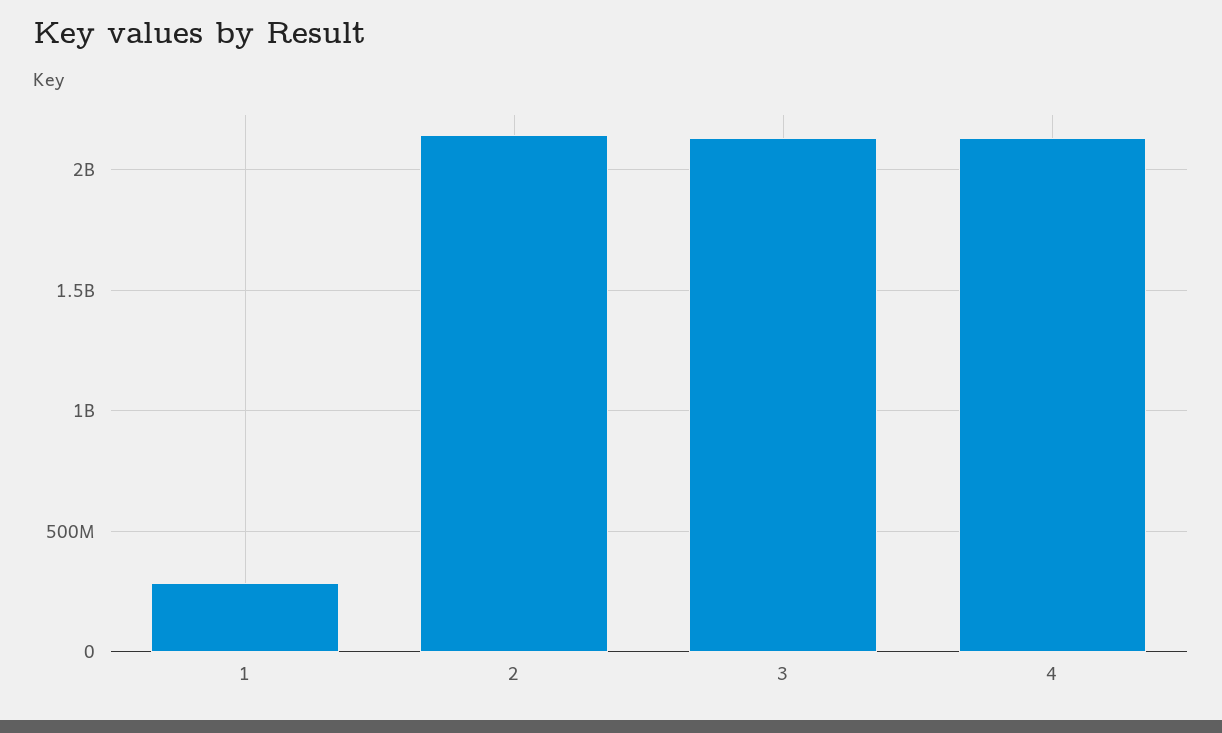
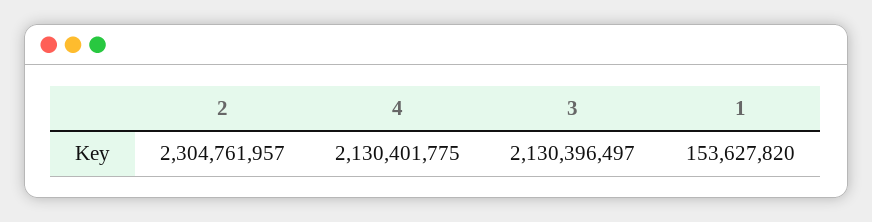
  {
-   "1": 300000000,
+   "1": 153627820,
-   "2": 2150000000,
+   "2": 2304761957,
    "3": 2130396497,
    "4": 2130401775
  }

